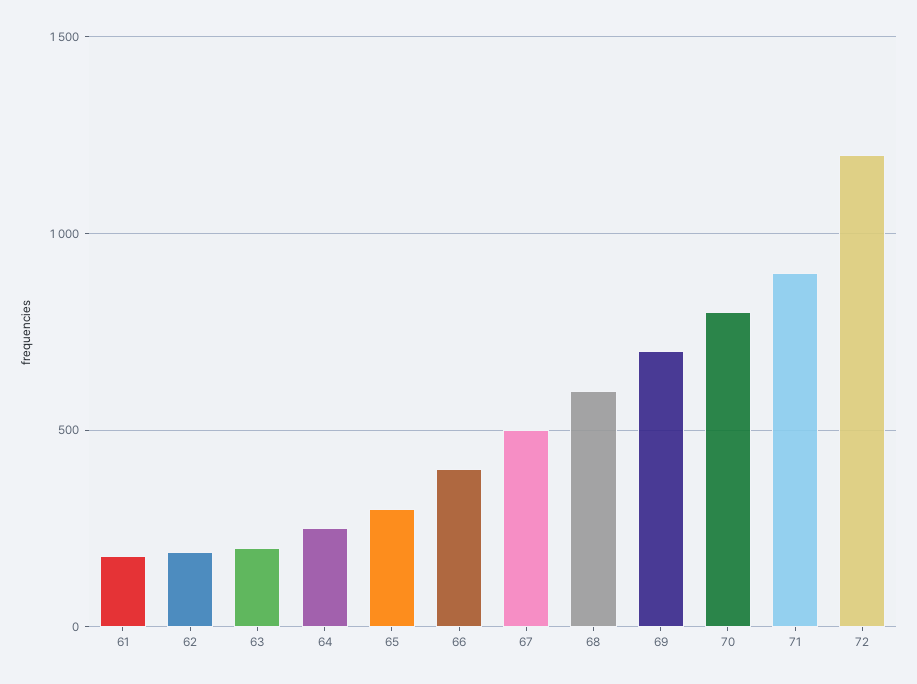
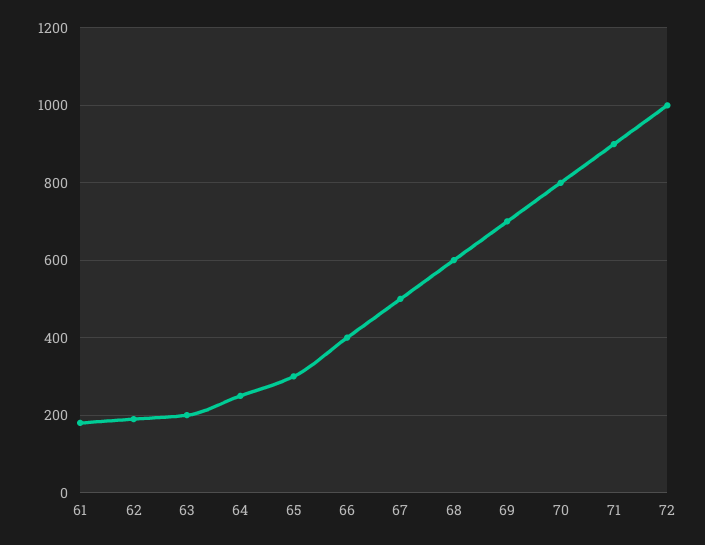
  {
    "61": 180,
    "62": 200,
    "63": 200,
    "64": 260,
    "65": 300,
    "66": 400,
    "67": 500,
    "68": 600,
    "69": 700,
    "70": 800,
    "71": 900,
-   "72": 1200
+   "72": 1000
  }

